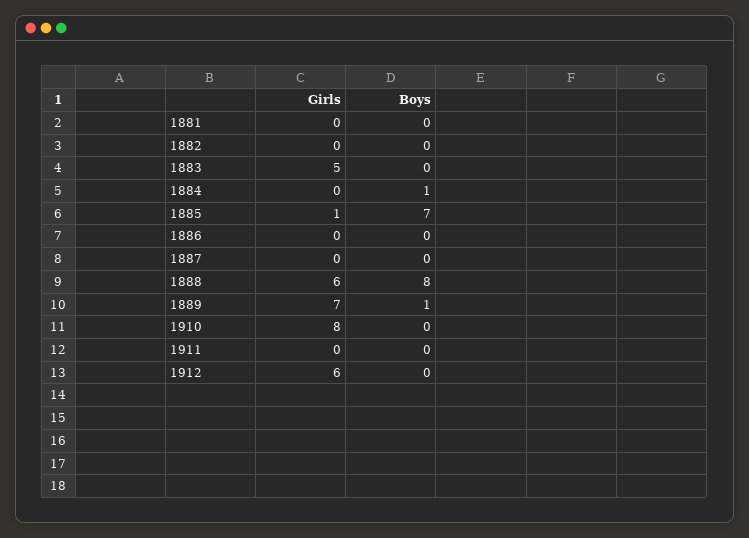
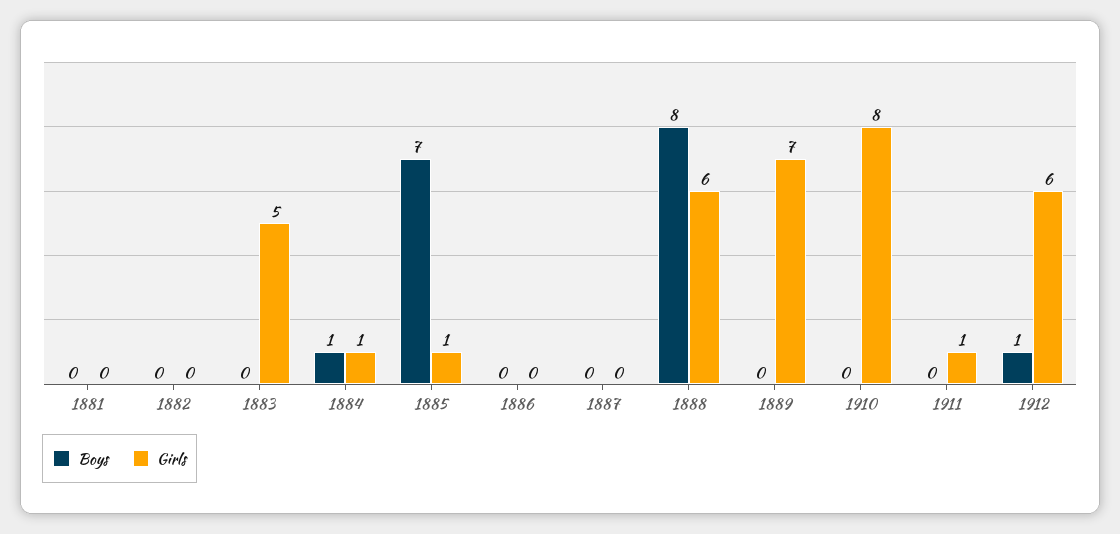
  {
    "Girls": {
      "1881": 0,
      "1882": 0,
      "1883": 5,
-     "1884": 0,
+     "1884": 1,
      "1885": 1,
      "1886": 0,
      "1887": 0,
      "1888": 6,
      "1889": 7,
      "1910": 8,
-     "1911": 0,
+     "1911": 1,
      "1912": 6
    },
    "Boys": {
      "1881": 0,
      "1882": 0,
      "1883": 0,
      "1884": 1,
      "1885": 7,
      "1886": 0,
      "1887": 0,
      "1888": 8,
-     "1889": 1,
+     "1889": 0,
      "1910": 0,
      "1911": 0,
-     "1912": 0
+     "1912": 1
    }
  }

